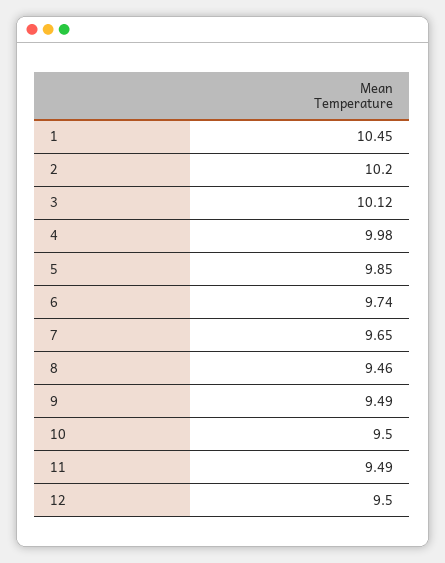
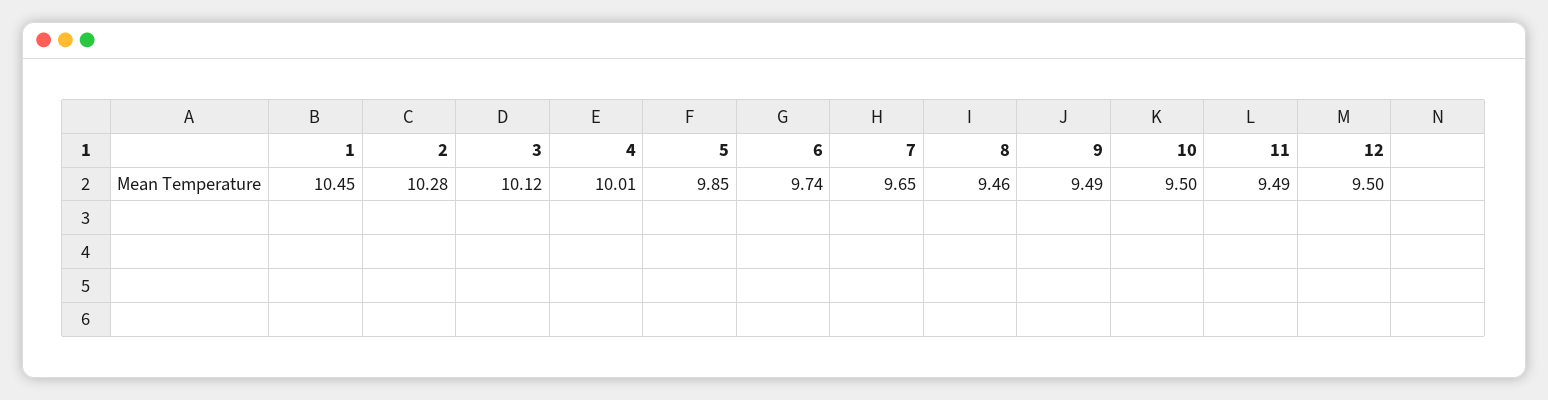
  {
    "1": 10.45,
-   "2": 10.2,
+   "2": 10.28,
    "3": 10.12,
-   "4": 9.98,
+   "4": 10.01,
    "5": 9.85,
    "6": 9.74,
    "7": 9.65,
    "8": 9.46,
    "9": 9.49,
    "10": 9.5,
    "11": 9.49,
    "12": 9.5
  }

